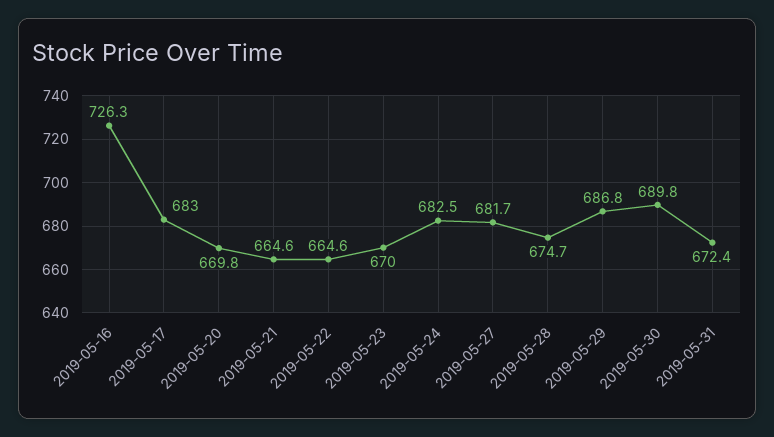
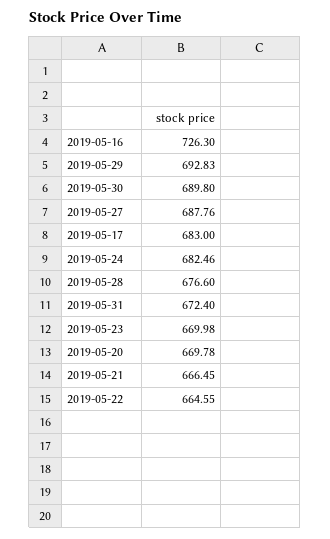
  {
    "2019-05-16": 726.3,
    "2019-05-17": 683,
    "2019-05-20": 669.78,
-   "2019-05-21": 664.6,
+   "2019-05-21": 666.45,
    "2019-05-22": 664.55,
    "2019-05-23": 669.98,
    "2019-05-24": 682.46,
-   "2019-05-27": 681.7,
+   "2019-05-27": 687.76,
-   "2019-05-28": 674.7,
+   "2019-05-28": 676.6,
-   "2019-05-29": 686.8,
+   "2019-05-29": 692.83,
    "2019-05-30": 689.8,
    "2019-05-31": 672.4
  }

